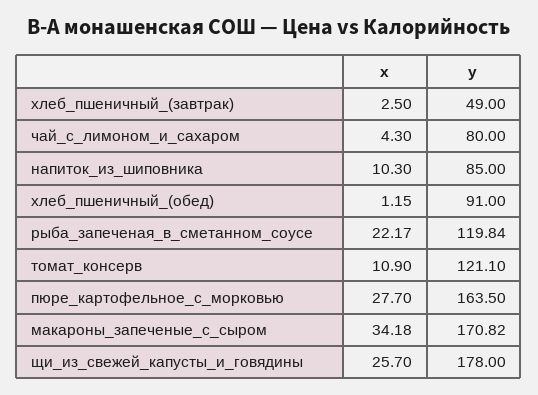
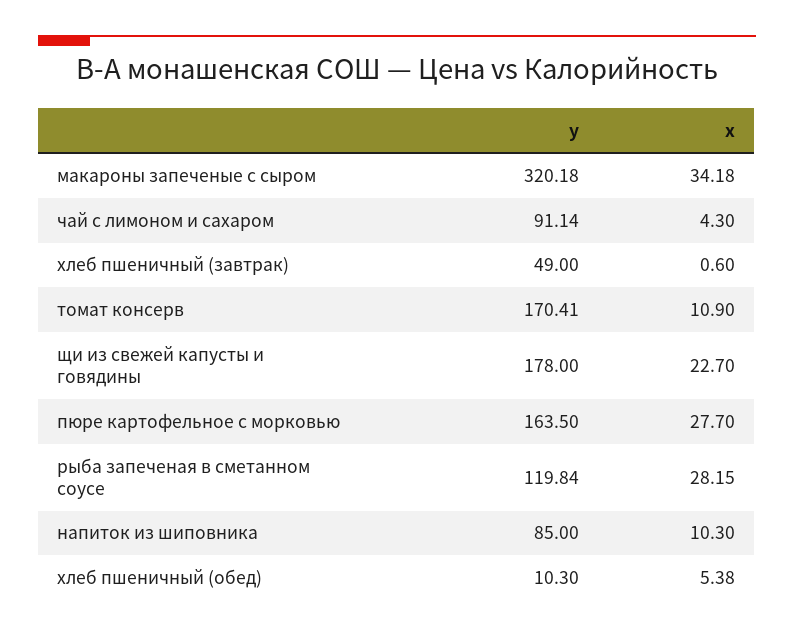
  {
    "x": {
-     "хлеб_пшеничный_(завтрак)": 2.5,
+     "хлеб_пшеничный_(завтрак)": 0.6,
      "чай_с_лимоном_и_сахаром": 4.3,
      "напиток_из_шиповника": 10.3,
-     "хлеб_пшеничный_(обед)": 1.15,
+     "хлеб_пшеничный_(обед)": 5.38,
-     "рыба_запеченая_в_сметанном_соусе": 22.17,
+     "рыба_запеченая_в_сметанном_соусе": 28.15,
      "томат_консерв": 10.9,
      "пюре_картофельное_с_морковью": 27.7,
      "макароны_запеченые_с_сыром": 34.18,
-     "щи_из_свежей_капусты_и_говядины": 25.7
+     "щи_из_свежей_капусты_и_говядины": 22.7
    },
    "y": {
      "хлеб_пшеничный_(завтрак)": 49,
-     "чай_с_лимоном_и_сахаром": 80,
+     "чай_с_лимоном_и_сахаром": 91.14,
      "напиток_из_шиповника": 85,
-     "хлеб_пшеничный_(обед)": 91,
+     "хлеб_пшеничный_(обед)": 10.3,
      "рыба_запеченая_в_сметанном_соусе": 119.84,
-     "томат_консерв": 121.1,
+     "томат_консерв": 170.41,
      "пюре_картофельное_с_морковью": 163.5,
-     "макароны_запеченые_с_сыром": 170.82,
+     "макароны_запеченые_с_сыром": 320.18,
      "щи_из_свежей_капусты_и_говядины": 178
    }
  }

